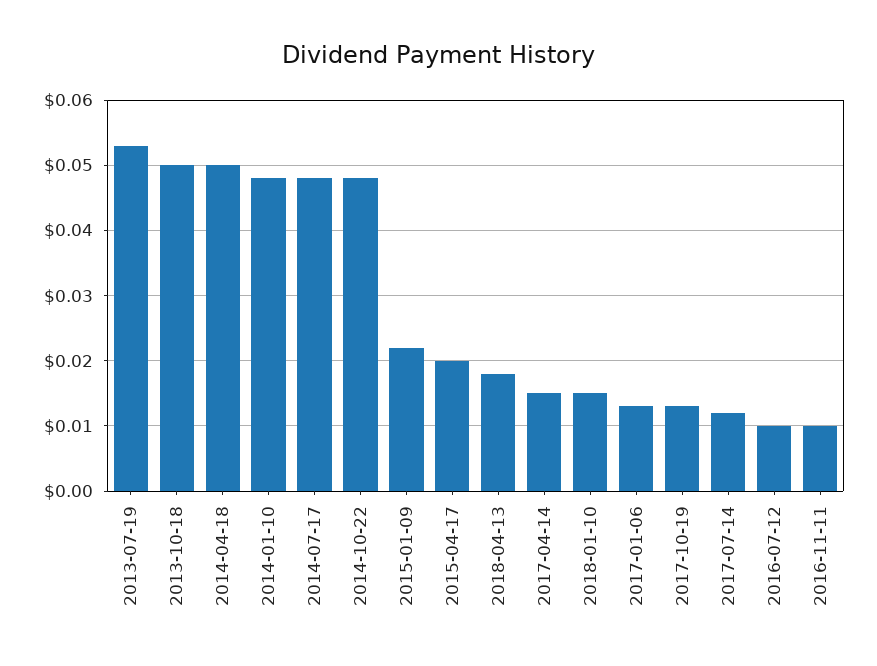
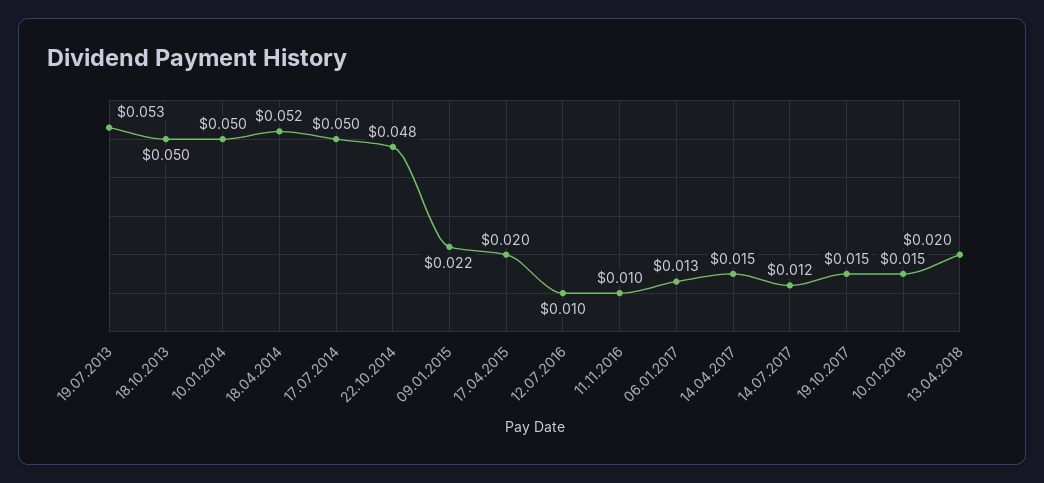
  {
    "2013-07-19": 0.053,
    "2013-10-18": 0.05,
-   "2014-04-18": 0.05,
+   "2014-04-18": 0.052,
-   "2014-01-10": 0.048,
+   "2014-01-10": 0.05,
-   "2014-07-17": 0.048,
+   "2014-07-17": 0.05,
    "2014-10-22": 0.048,
    "2015-01-09": 0.022,
    "2015-04-17": 0.02,
-   "2018-04-13": 0.018,
+   "2018-04-13": 0.02,
    "2017-04-14": 0.015,
    "2018-01-10": 0.015,
    "2017-01-06": 0.013,
-   "2017-10-19": 0.013,
+   "2017-10-19": 0.015,
    "2017-07-14": 0.012,
    "2016-07-12": 0.01,
    "2016-11-11": 0.01
  }

